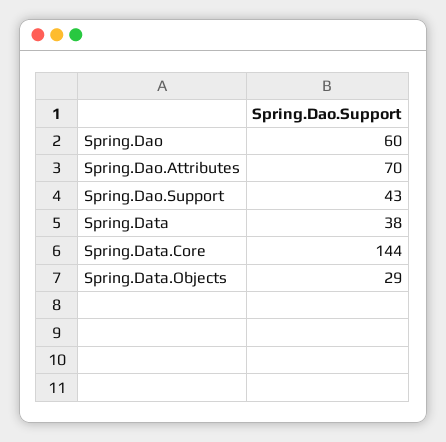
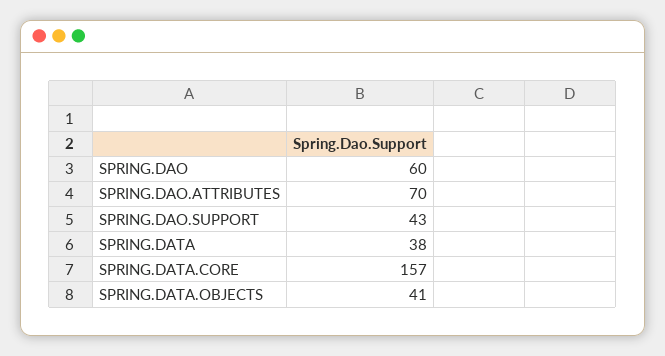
  {
    "Spring.Dao": 60,
    "Spring.Dao.Attributes": 70,
    "Spring.Dao.Support": 43,
    "Spring.Data": 38,
-   "Spring.Data.Core": 144,
+   "Spring.Data.Core": 157,
-   "Spring.Data.Objects": 29
+   "Spring.Data.Objects": 41
  }

